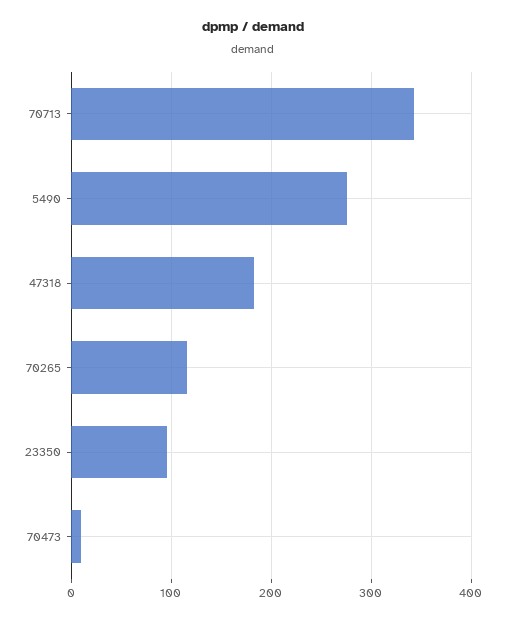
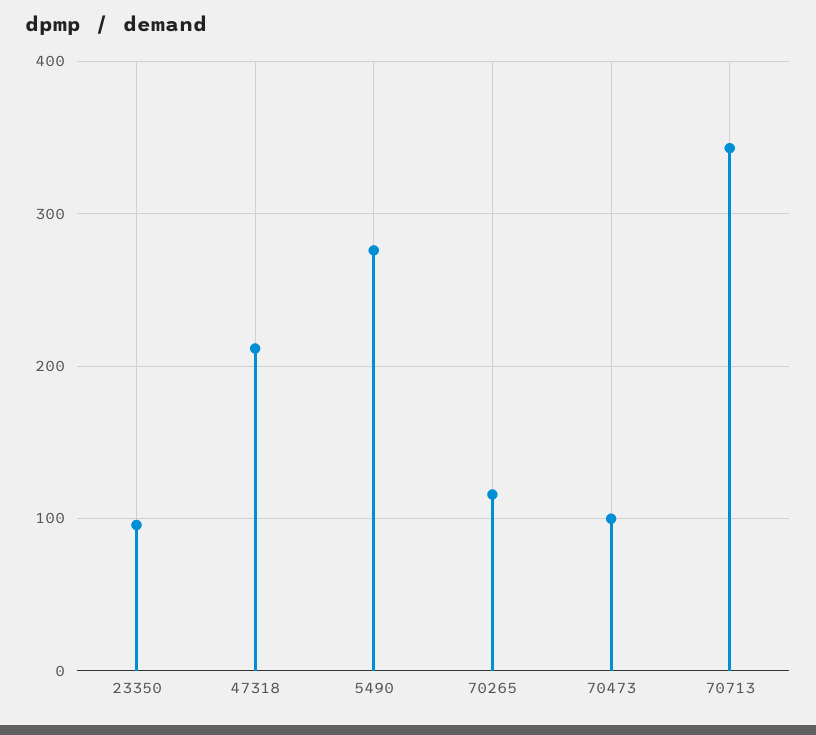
  {
    "70713": 340,
    "5490": 280,
-   "47318": 180,
+   "47318": 210,
    "70265": 120,
    "23350": 100,
-   "70473": 10
+   "70473": 100
  }

